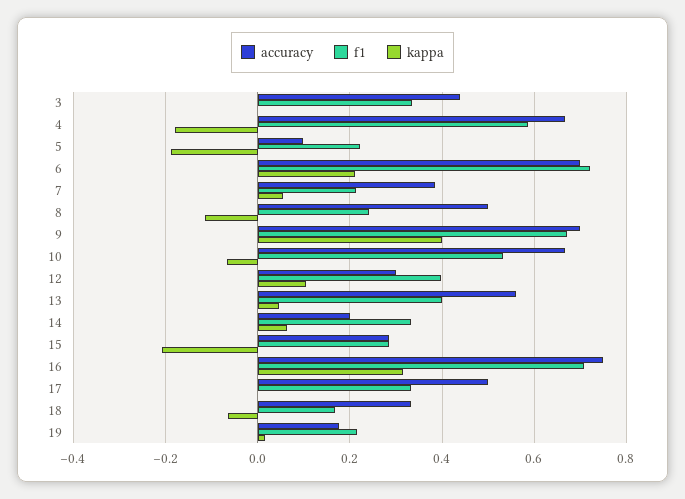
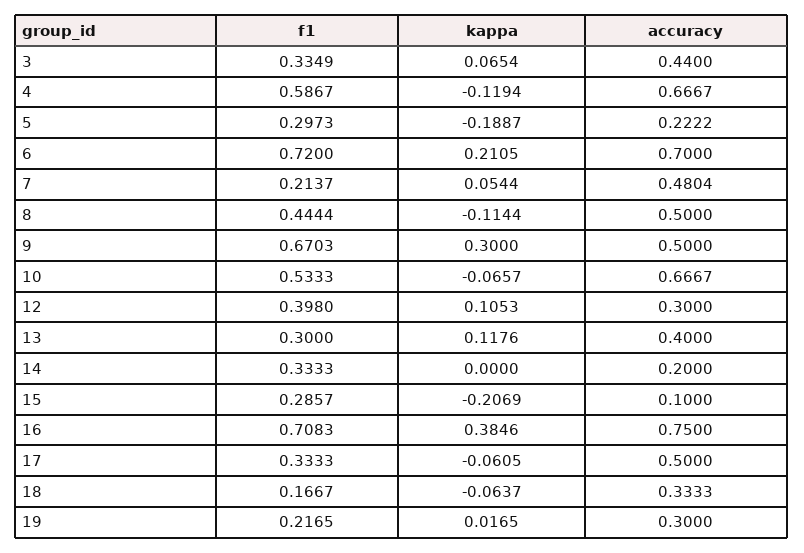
  {
    "accuracy": {
      "3": 0.44,
      "4": 0.6667,
-     "5": 0.1,
+     "5": 0.2222,
      "6": 0.7,
-     "7": 0.38,
+     "7": 0.4804,
      "8": 0.5,
-     "9": 0.7,
+     "9": 0.5,
      "10": 0.6667,
      "12": 0.3,
-     "13": 0.56,
+     "13": 0.4,
      "14": 0.2,
-     "15": 0.28,
+     "15": 0.1,
      "16": 0.75,
      "17": 0.5,
      "18": 0.3333,
-     "19": 0.18
+     "19": 0.3
    },
    "f1": {
      "3": 0.3349,
      "4": 0.5867,
-     "5": 0.22,
+     "5": 0.2973,
      "6": 0.72,
      "7": 0.2137,
-     "8": 0.24,
+     "8": 0.4444,
      "9": 0.6703,
      "10": 0.5333,
      "12": 0.398,
-     "13": 0.4,
+     "13": 0.3,
      "14": 0.3333,
      "15": 0.2857,
      "16": 0.7083,
      "17": 0.3333,
      "18": 0.1667,
      "19": 0.2165
    },
    "kappa": {
-     "3": 0,
+     "3": 0.0654,
-     "4": -0.18,
+     "4": -0.1194,
      "5": -0.1887,
      "6": 0.2105,
      "7": 0.0544,
      "8": -0.1144,
-     "9": 0.4,
+     "9": 0.3,
      "10": -0.0657,
      "12": 0.1053,
-     "13": 0.04,
+     "13": 0.1176,
-     "14": 0.06,
+     "14": 0,
      "15": -0.2069,
-     "16": 0.32,
+     "16": 0.3846,
-     "17": 0,
+     "17": -0.0605,
      "18": -0.0637,
      "19": 0.0165
    }
  }

